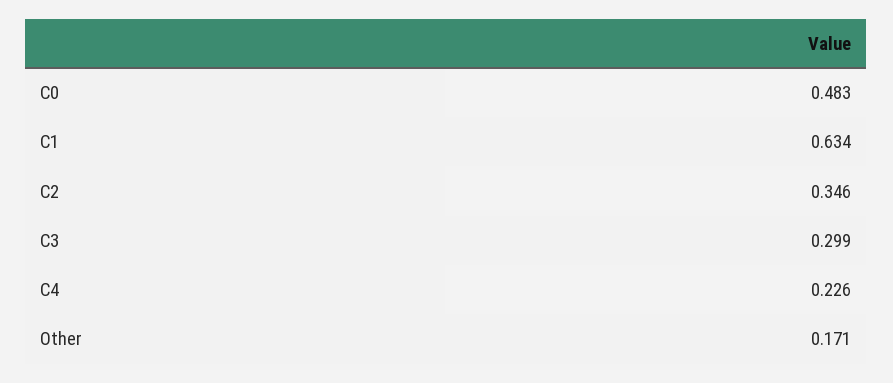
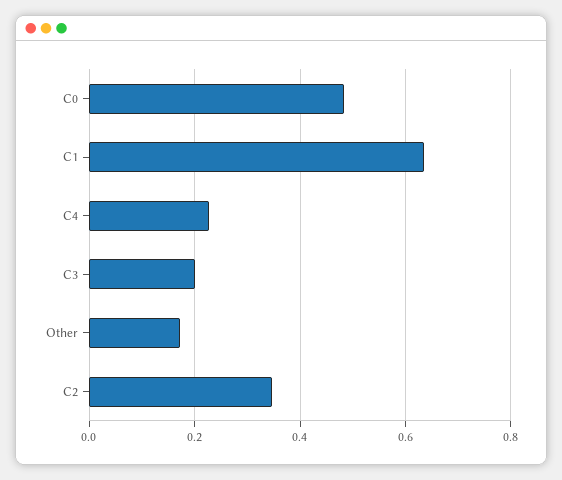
  {
    "C0": 0.483,
    "C1": 0.634,
    "C2": 0.346,
-   "C3": 0.299,
+   "C3": 0.2,
    "C4": 0.226,
    "Other": 0.171
  }

